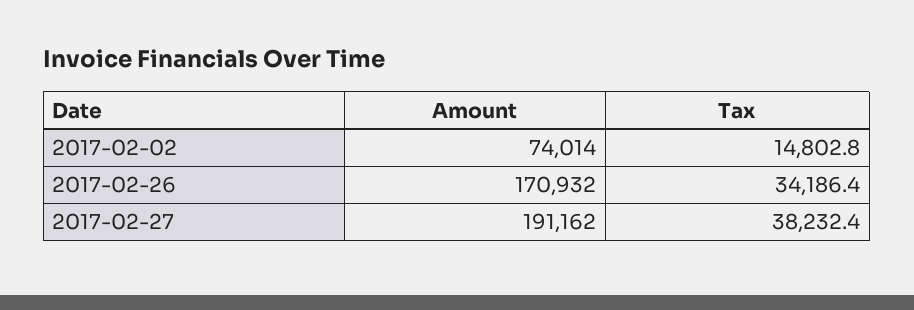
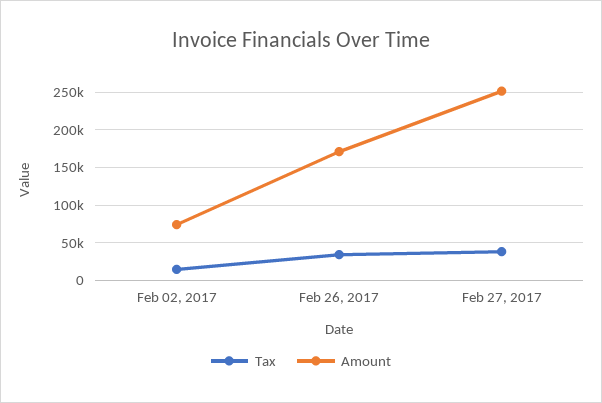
  {
    "Amount": {
      "2017-02-02": 74014,
      "2017-02-26": 170932,
-     "2017-02-27": 191162
+     "2017-02-27": 250000
    },
    "Tax": {
      "2017-02-02": 14802.8,
      "2017-02-26": 34186.4,
      "2017-02-27": 38232.4
    }
  }

